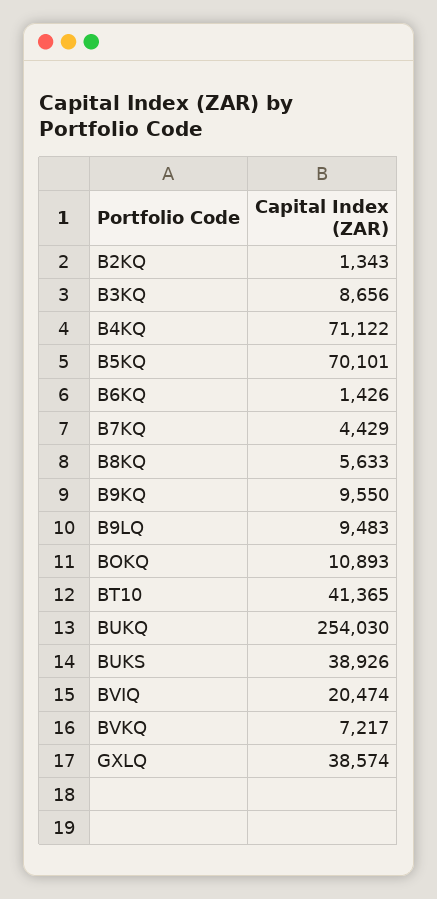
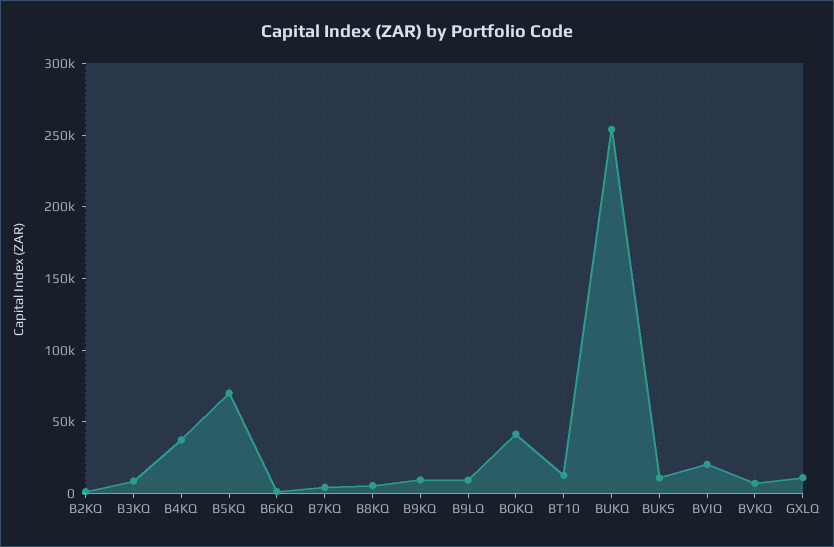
  {
    "B2KQ": 1343,
    "B3KQ": 8656,
-   "B4KQ": 71122,
+   "B4KQ": 40000,
    "B5KQ": 70101,
    "B6KQ": 1426,
    "B7KQ": 4429,
    "B8KQ": 5633,
    "B9KQ": 9550,
    "B9LQ": 9483,
-   "BOKQ": 10893,
+   "BOKQ": 40000,
-   "BT10": 41365,
+   "BT10": 10000,
    "BUKQ": 254030,
-   "BUKS": 38926,
+   "BUKS": 10000,
    "BVIQ": 20474,
    "BVKQ": 7217,
-   "GXLQ": 38574
+   "GXLQ": 10000
  }

